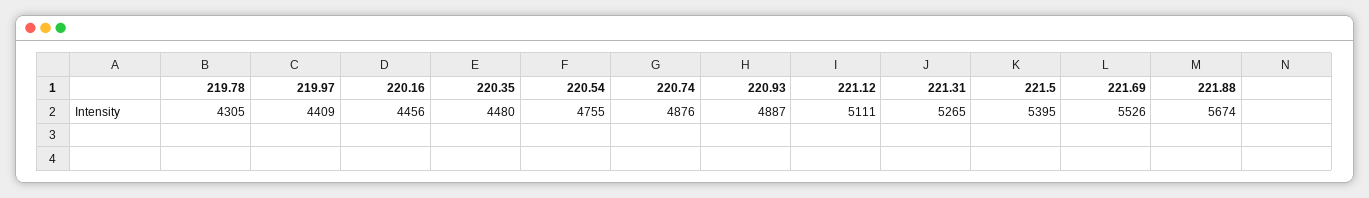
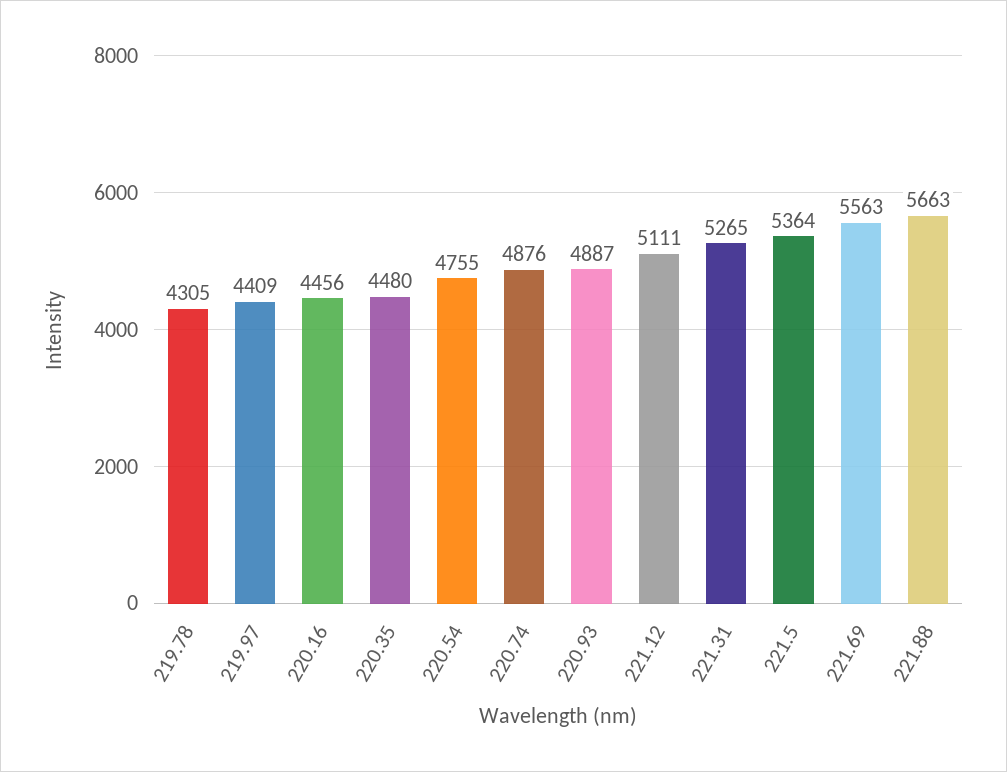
  {
    "219.78": 4305,
    "219.97": 4409,
    "220.16": 4456,
    "220.35": 4480,
    "220.54": 4755,
    "220.74": 4876,
    "220.93": 4887,
    "221.12": 5111,
    "221.31": 5265,
-   "221.5": 5395,
+   "221.5": 5364,
-   "221.69": 5526,
+   "221.69": 5563,
-   "221.88": 5674
+   "221.88": 5663
  }

